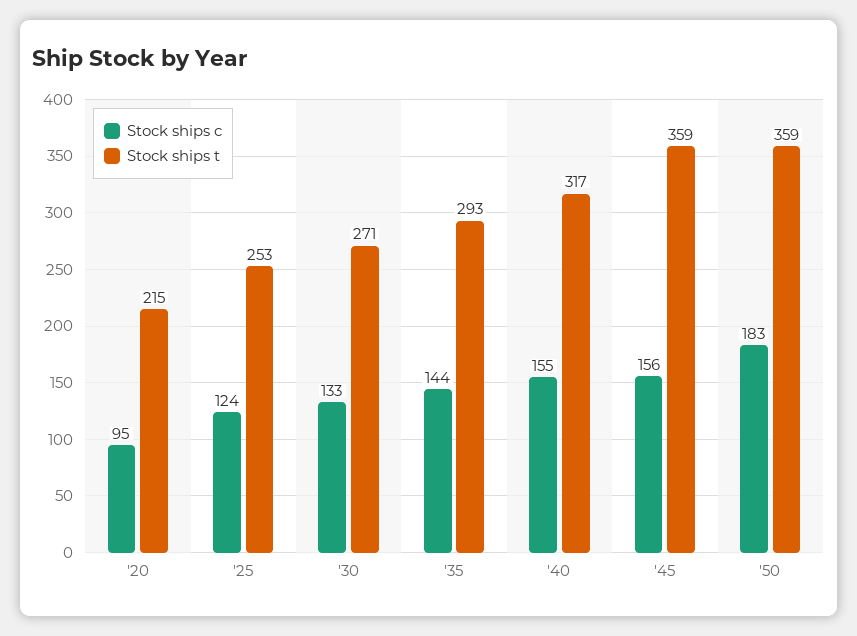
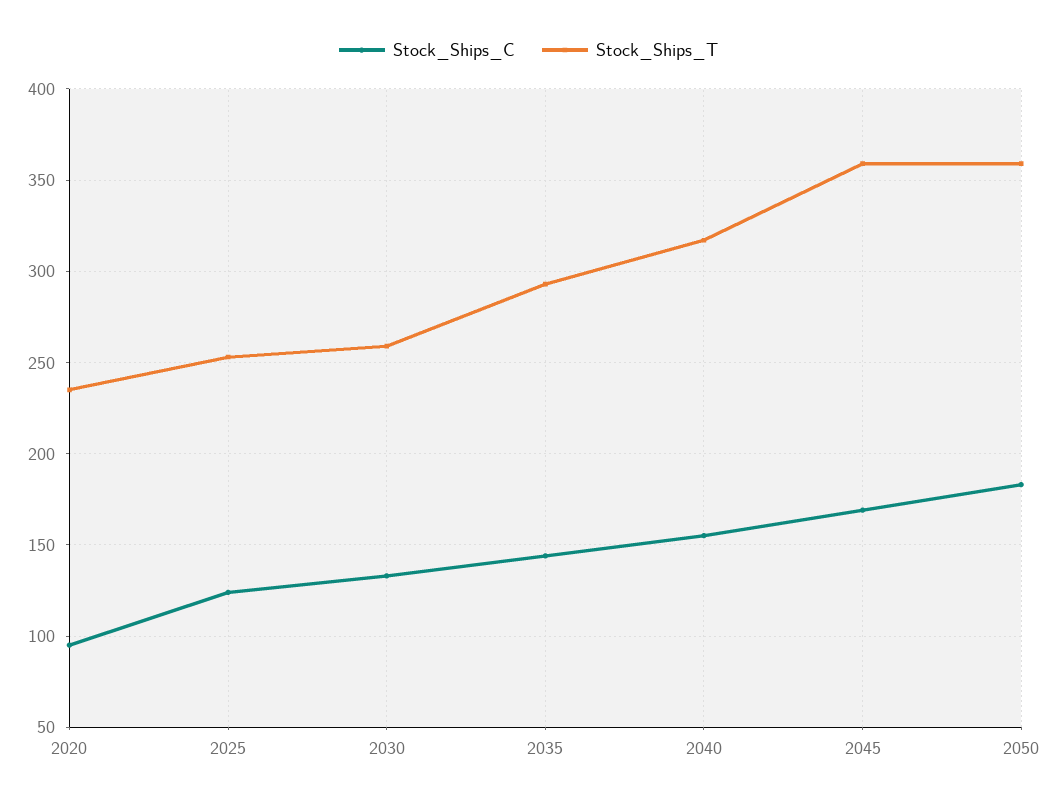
  {
    "Stock ships c": {
      "'20": 95,
      "'25": 124,
      "'30": 133,
      "'35": 144,
      "'40": 155,
-     "'45": 156,
+     "'45": 170,
      "'50": 183
    },
    "Stock ships t": {
-     "'20": 215,
+     "'20": 235,
      "'25": 253,
-     "'30": 271,
+     "'30": 260,
      "'35": 293,
      "'40": 317,
      "'45": 359,
      "'50": 359
    }
  }

